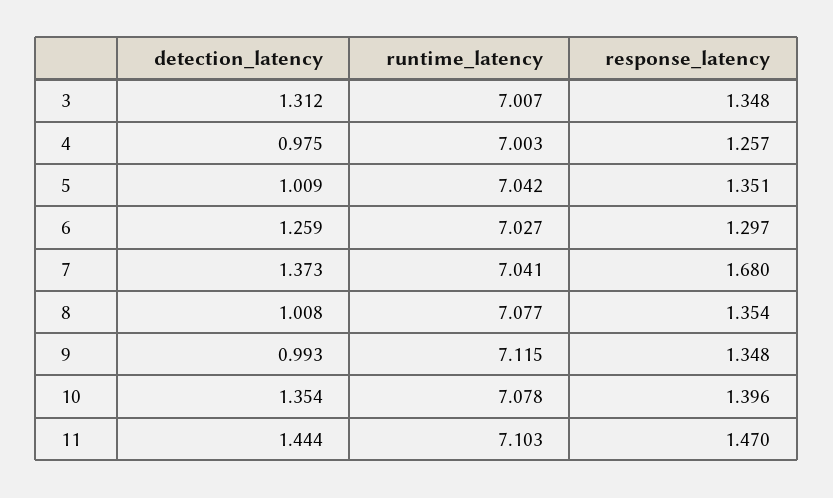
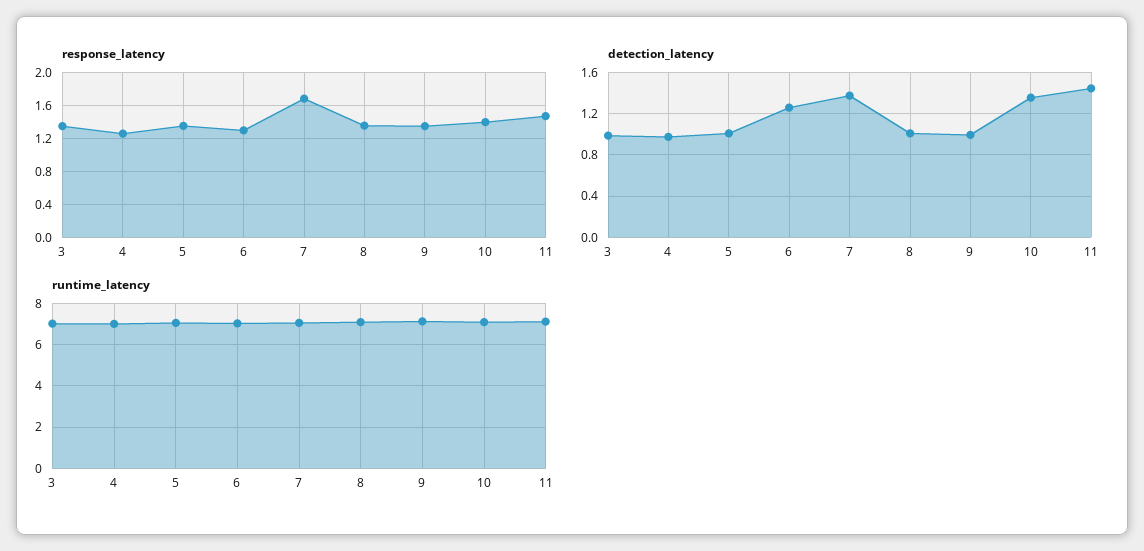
  {
    "detection_latency": {
-     "3": 1.312,
+     "3": 1,
      "4": 0.975,
      "5": 1.009,
      "6": 1.259,
      "7": 1.373,
      "8": 1.008,
      "9": 0.993,
      "10": 1.354,
      "11": 1.444
    },
    "runtime_latency": {
      "3": 7.007,
      "4": 7.003,
      "5": 7.042,
      "6": 7.027,
      "7": 7.041,
      "8": 7.077,
      "9": 7.115,
      "10": 7.078,
      "11": 7.103
    },
    "response_latency": {
      "3": 1.348,
      "4": 1.257,
      "5": 1.351,
      "6": 1.297,
      "7": 1.68,
      "8": 1.354,
      "9": 1.348,
      "10": 1.396,
      "11": 1.47
    }
  }

